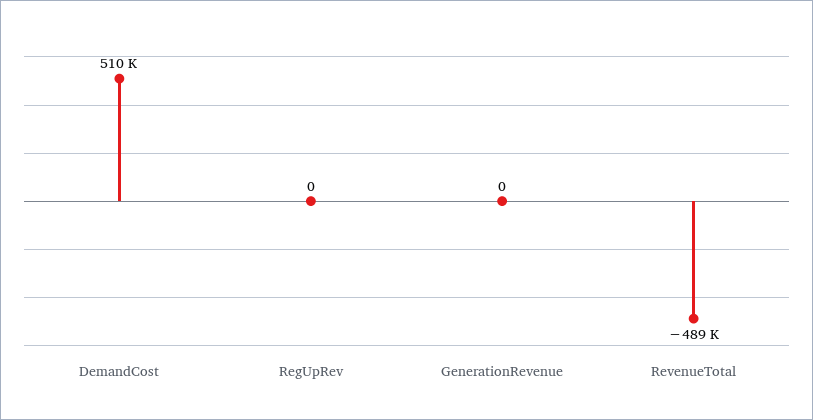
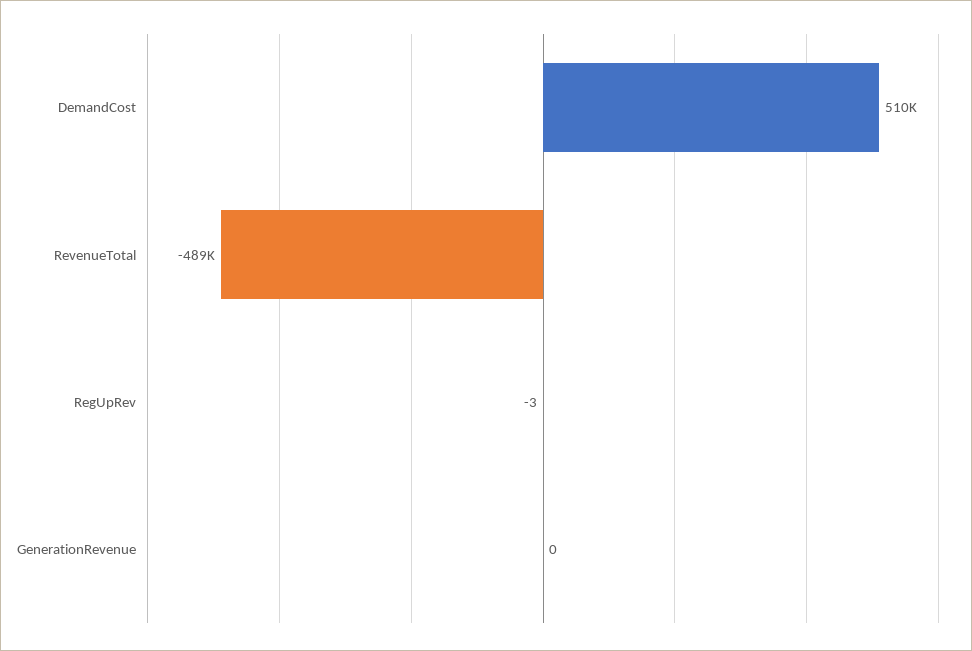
  {
    "DemandCost": 510000,
-   "RegUpRev": 0,
+   "RegUpRev": -3,
    "GenerationRevenue": 0,
    "RevenueTotal": -489000
  }

